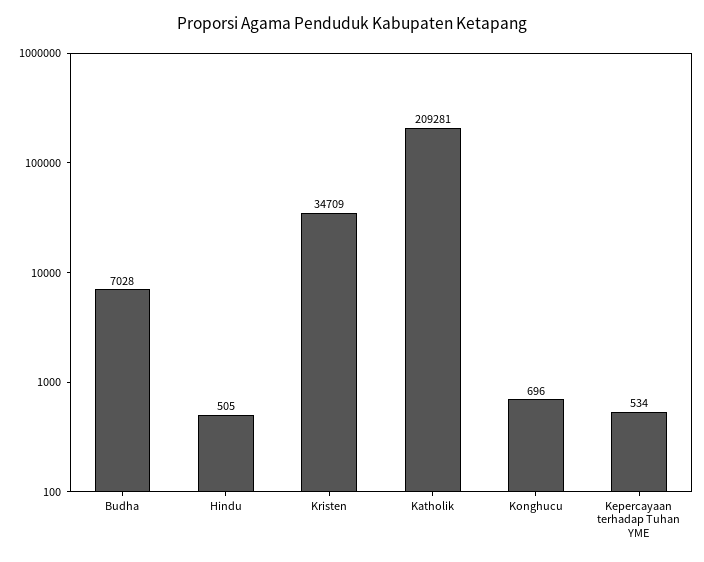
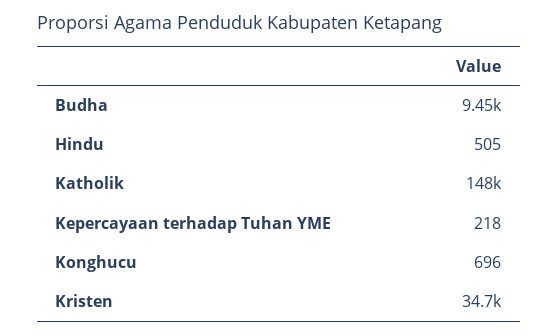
  {
-   "Budha": 7028,
+   "Budha": 9450,
    "Hindu": 505,
    "Kristen": 34709,
-   "Katholik": 209281,
+   "Katholik": 148000,
    "Konghucu": 696,
-   "Kepercayaan terhadap Tuhan YME": 534
+   "Kepercayaan terhadap Tuhan YME": 218
  }

